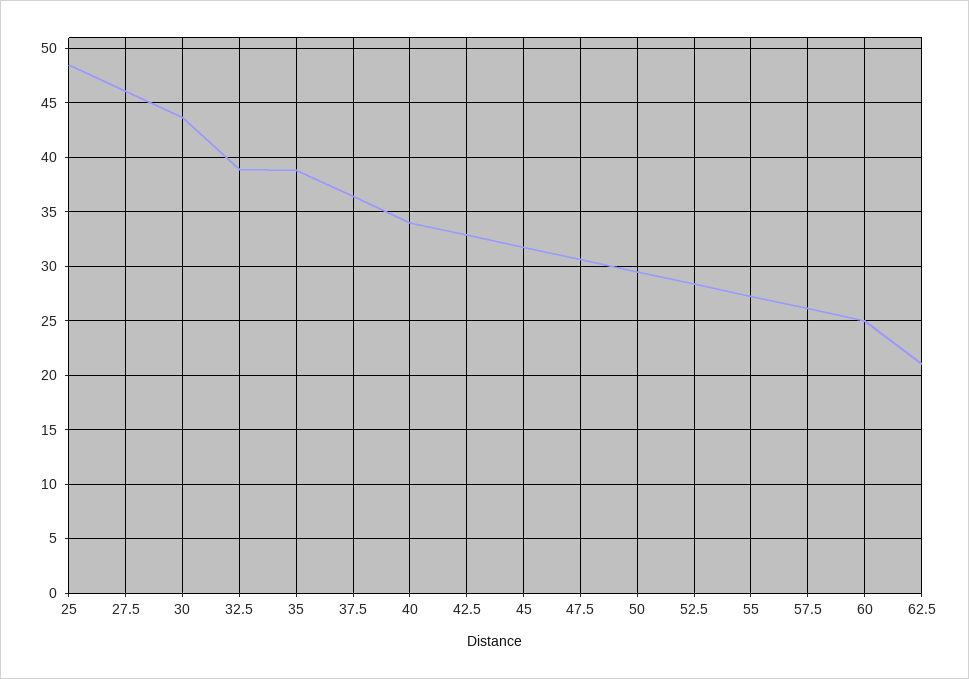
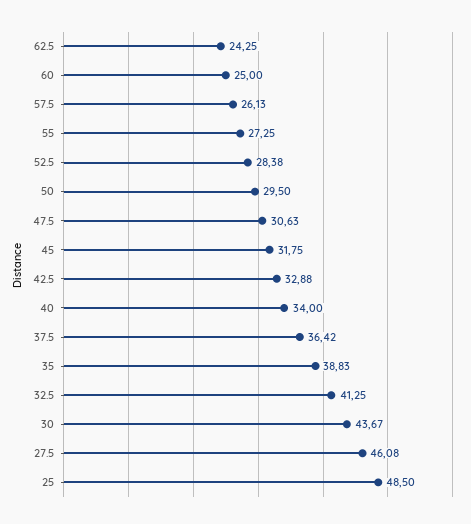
  {
    "25": 48.5,
    "27.5": 46.08,
    "30": 43.67,
-   "32.5": 39,
+   "32.5": 41.25,
    "35": 38.83,
    "37.5": 36.42,
    "40": 34,
    "42.5": 32.88,
    "45": 31.75,
    "47.5": 30.63,
    "50": 29.5,
    "52.5": 28.38,
    "55": 27.25,
    "57.5": 26.13,
    "60": 25,
-   "62.5": 21
+   "62.5": 24.25
  }

